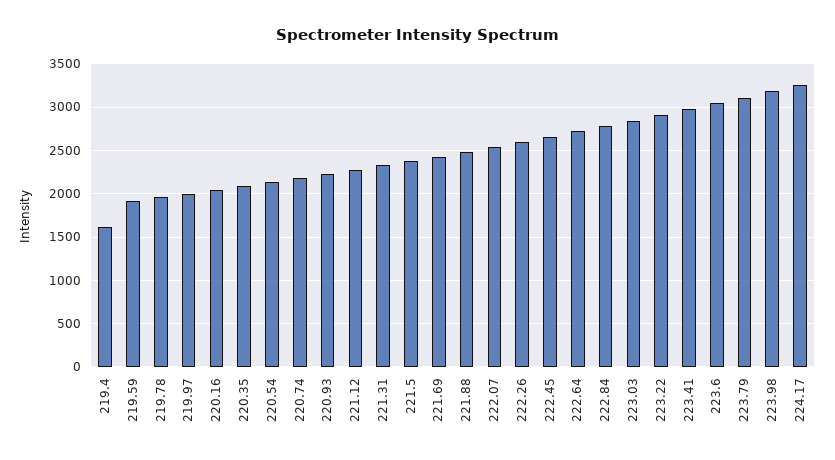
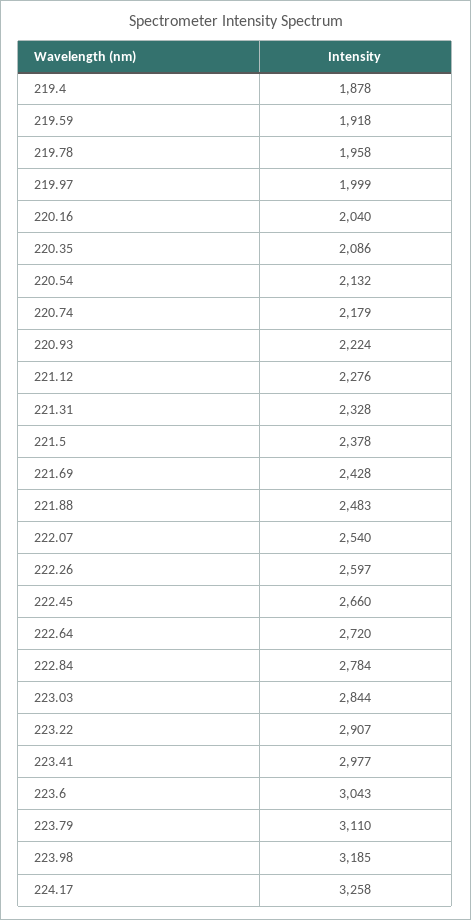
  {
-   "219.4": 1600,
+   "219.4": 1878,
    "219.59": 1918,
    "219.78": 1958,
    "219.97": 1999,
    "220.16": 2040,
    "220.35": 2086,
    "220.54": 2132,
    "220.74": 2179,
    "220.93": 2224,
    "221.12": 2276,
    "221.31": 2328,
    "221.5": 2378,
    "221.69": 2428,
    "221.88": 2483,
    "222.07": 2540,
    "222.26": 2597,
    "222.45": 2660,
    "222.64": 2720,
    "222.84": 2784,
    "223.03": 2844,
    "223.22": 2907,
    "223.41": 2977,
    "223.6": 3043,
    "223.79": 3110,
    "223.98": 3185,
    "224.17": 3258
  }

